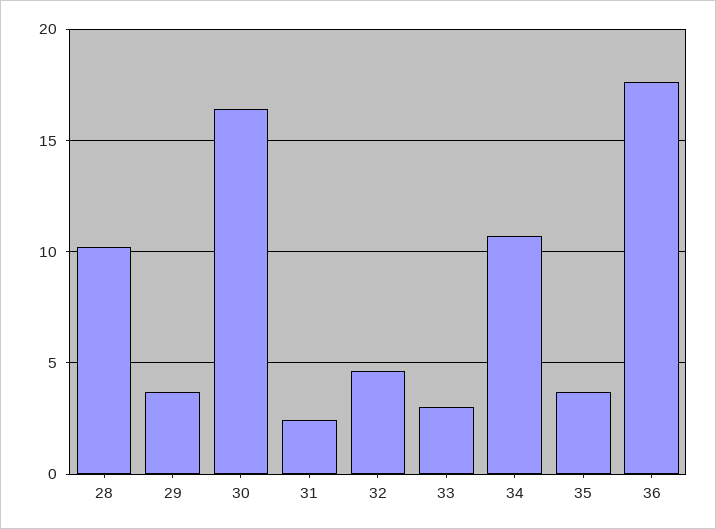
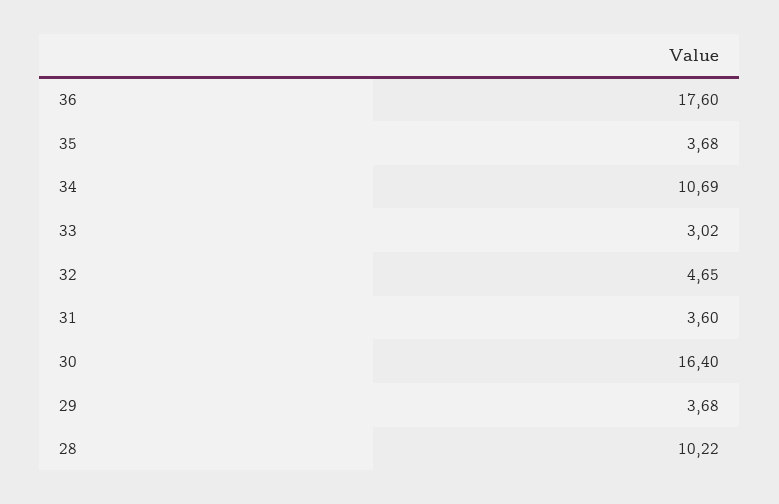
  {
    "28": 10.22,
    "29": 3.68,
    "30": 16.4,
-   "31": 2.5,
+   "31": 3.6,
    "32": 4.65,
    "33": 3.02,
    "34": 10.69,
    "35": 3.68,
    "36": 17.6
  }

